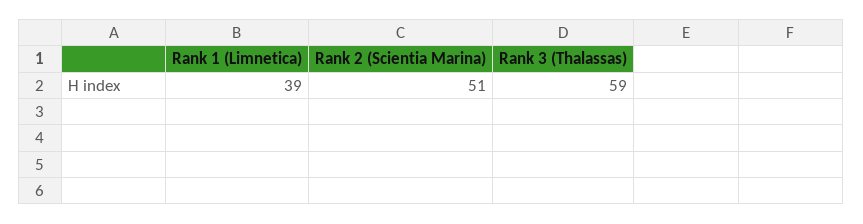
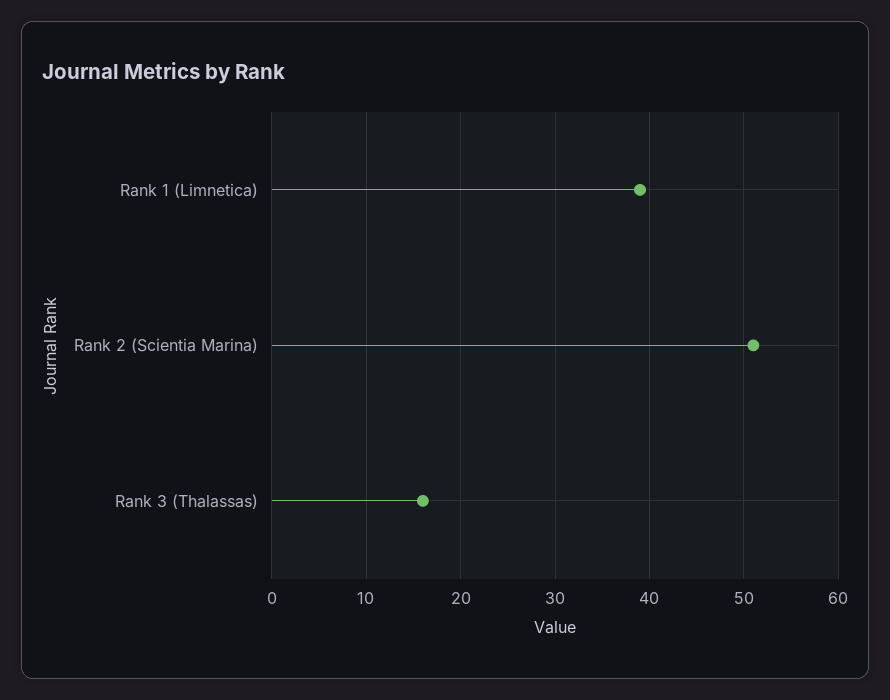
  {
    "Rank 1 (Limnetica)": 39,
    "Rank 2 (Scientia Marina)": 51,
-   "Rank 3 (Thalassas)": 59
+   "Rank 3 (Thalassas)": 16
  }

